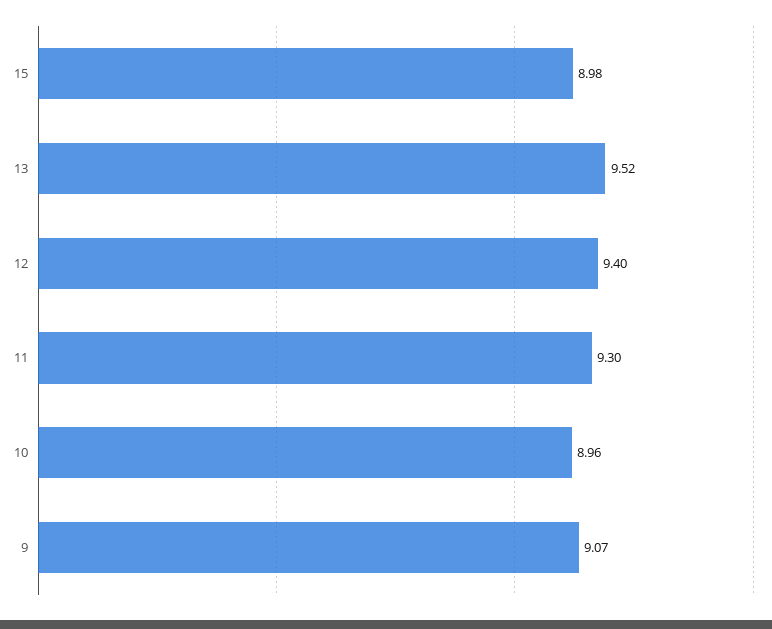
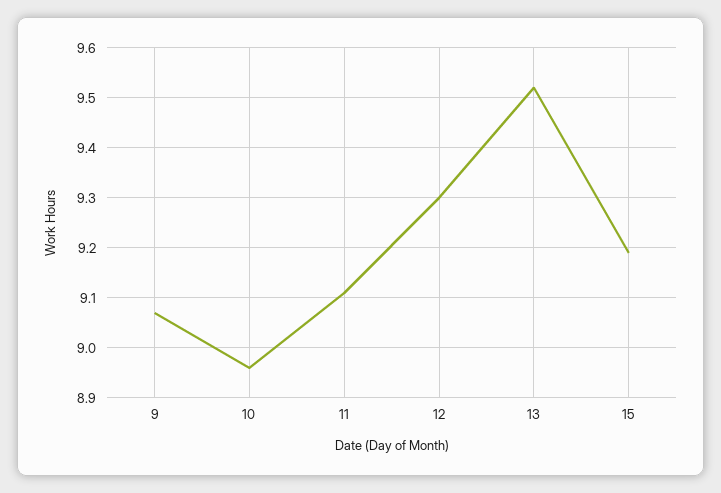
  {
-   "15": 8.98,
+   "15": 9.2,
    "13": 9.52,
-   "12": 9.4,
+   "12": 9.3,
-   "11": 9.3,
+   "11": 9.1,
    "10": 8.96,
    "9": 9.07
  }

